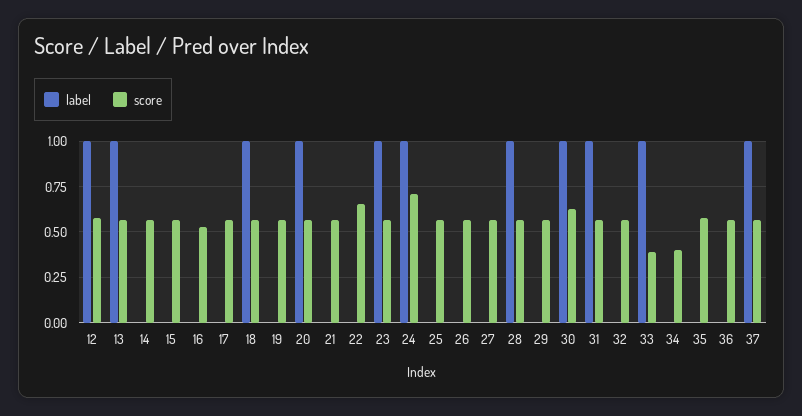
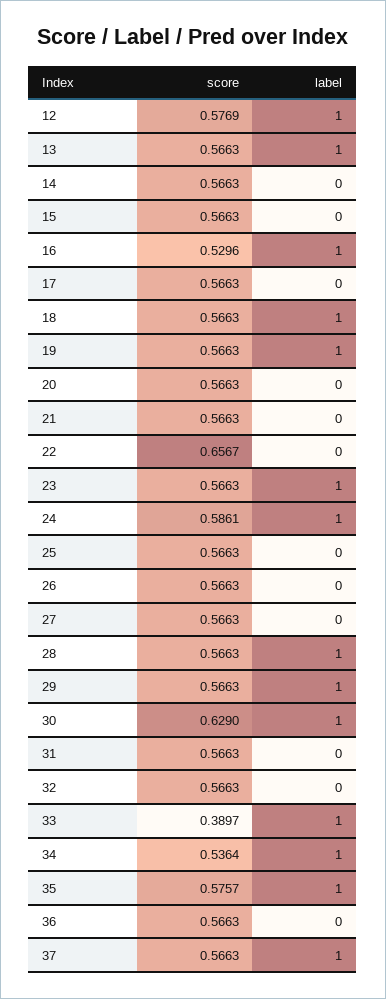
  {
    "label": {
      "12": 1,
      "13": 1,
      "14": 0,
      "15": 0,
-     "16": 0,
+     "16": 1,
      "17": 0,
      "18": 1,
-     "19": 0,
+     "19": 1,
-     "20": 1,
+     "20": 0,
      "21": 0,
      "22": 0,
      "23": 1,
      "24": 1,
      "25": 0,
      "26": 0,
      "27": 0,
      "28": 1,
-     "29": 0,
+     "29": 1,
      "30": 1,
-     "31": 1,
+     "31": 0,
      "32": 0,
      "33": 1,
-     "34": 0,
+     "34": 1,
-     "35": 0,
+     "35": 1,
      "36": 0,
      "37": 1
    },
    "score": {
      "12": 0.5769,
      "13": 0.5663,
      "14": 0.5663,
      "15": 0.5663,
      "16": 0.5296,
      "17": 0.5663,
      "18": 0.5663,
      "19": 0.5663,
      "20": 0.5663,
      "21": 0.5663,
      "22": 0.6567,
      "23": 0.5663,
-     "24": 0.7,
+     "24": 0.5861,
      "25": 0.5663,
      "26": 0.5663,
      "27": 0.5663,
      "28": 0.5663,
      "29": 0.5663,
      "30": 0.629,
      "31": 0.5663,
      "32": 0.5663,
      "33": 0.3897,
-     "34": 0.4,
+     "34": 0.5364,
      "35": 0.5757,
      "36": 0.5663,
      "37": 0.5663
    }
  }

